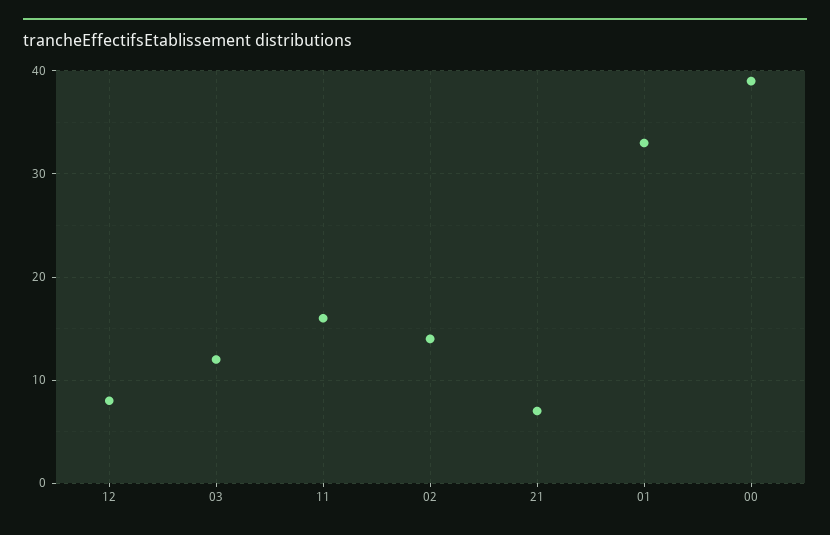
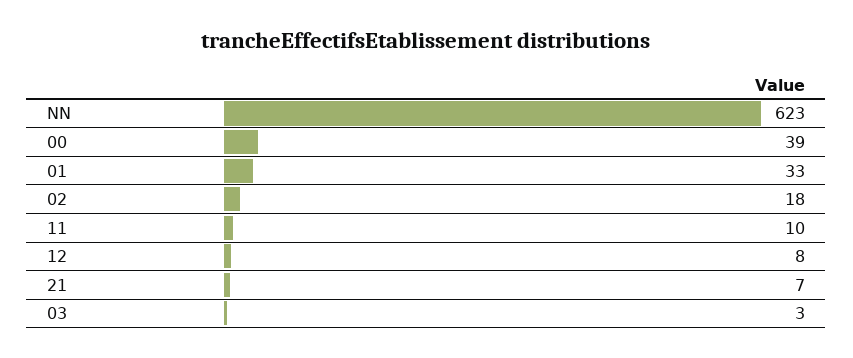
  {
    "12": 8,
-   "03": 12,
+   "03": 3,
-   "11": 16,
+   "11": 10,
-   "02": 14,
+   "02": 18,
    "21": 7,
    "01": 33,
-   "00": 39
+   "00": 39,
+   "NN": 623
  }

